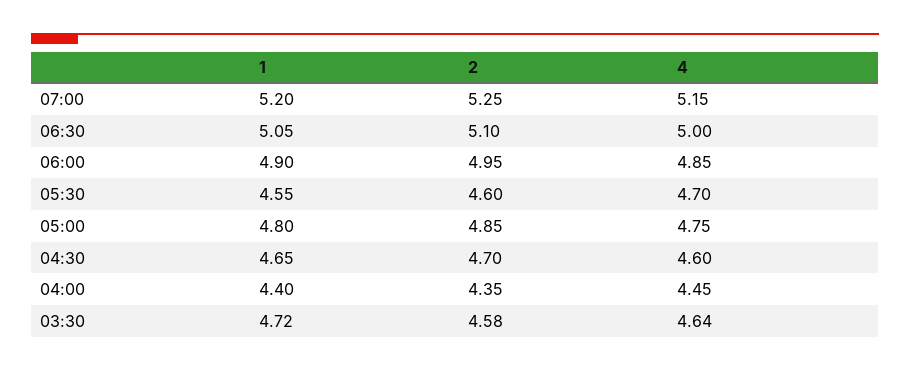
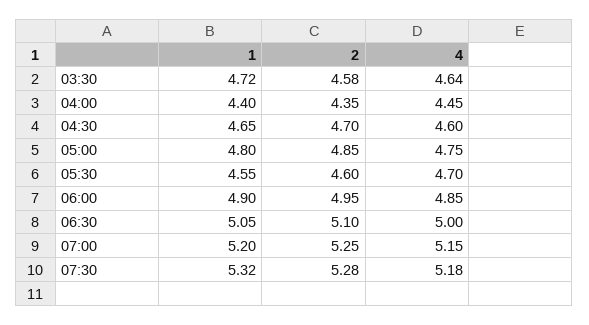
  {
    "1": {
      "07:00": 5.2,
      "06:30": 5.05,
      "06:00": 4.9,
      "05:30": 4.55,
      "05:00": 4.8,
      "04:30": 4.65,
      "04:00": 4.4,
-     "03:30": 4.72
+     "03:30": 4.72,
+     "07:30": 5.32
    },
    "2": {
      "07:00": 5.25,
      "06:30": 5.1,
      "06:00": 4.95,
      "05:30": 4.6,
      "05:00": 4.85,
      "04:30": 4.7,
      "04:00": 4.35,
-     "03:30": 4.58
+     "03:30": 4.58,
+     "07:30": 5.28
    },
    "4": {
      "07:00": 5.15,
      "06:30": 5,
      "06:00": 4.85,
      "05:30": 4.7,
      "05:00": 4.75,
      "04:30": 4.6,
      "04:00": 4.45,
-     "03:30": 4.64
+     "03:30": 4.64,
+     "07:30": 5.18
    }
  }

